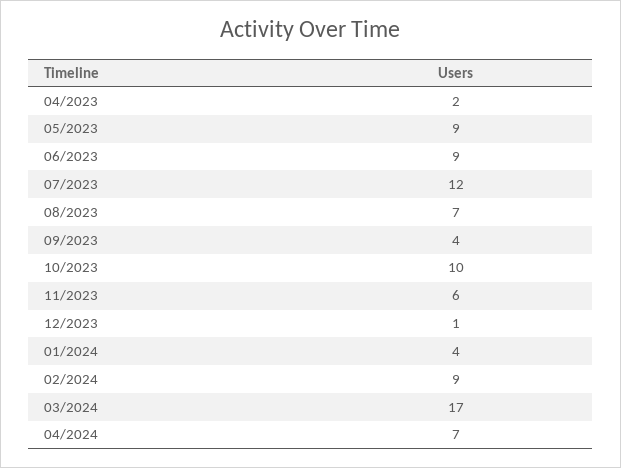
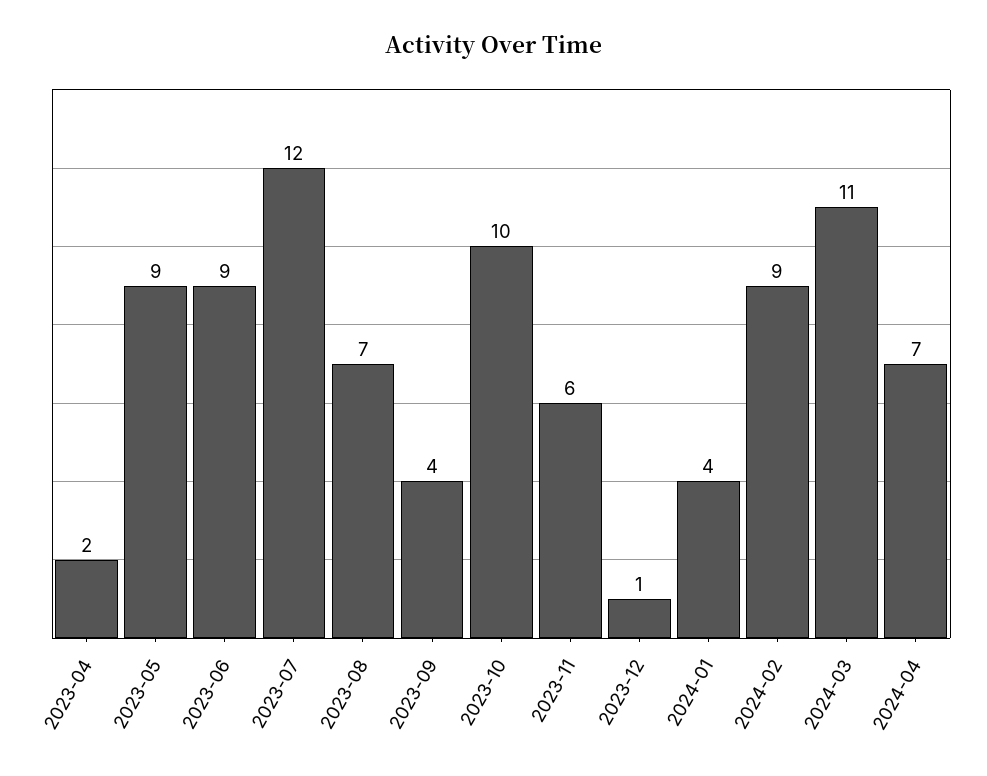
  {
    "04/2023": 2,
    "05/2023": 9,
    "06/2023": 9,
    "07/2023": 12,
    "08/2023": 7,
    "09/2023": 4,
    "10/2023": 10,
    "11/2023": 6,
    "12/2023": 1,
    "01/2024": 4,
    "02/2024": 9,
-   "03/2024": 17,
+   "03/2024": 11,
    "04/2024": 7
  }

